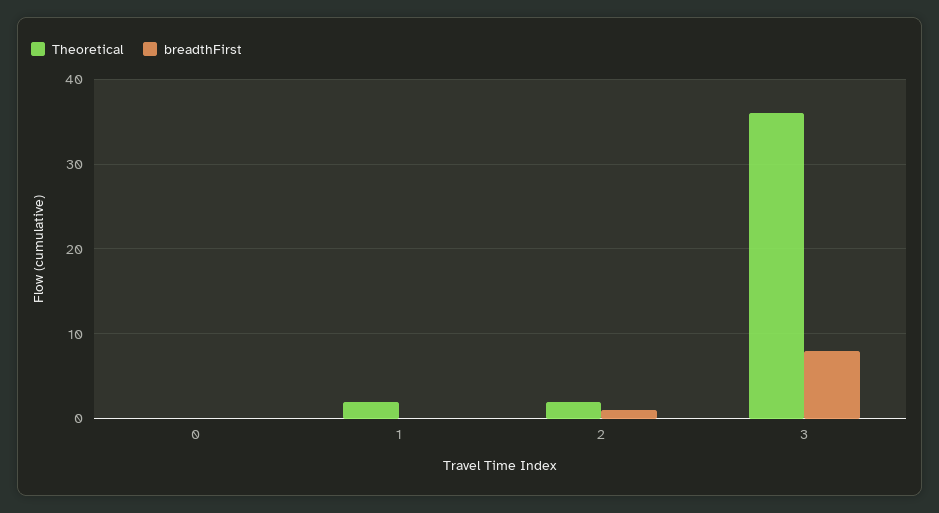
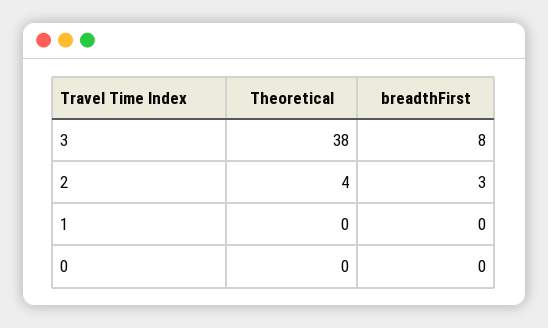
  {
    "Theoretical": {
      "0": 0,
-     "1": 2,
+     "1": 0,
-     "2": 2,
+     "2": 4,
-     "3": 36
+     "3": 38
    },
    "breadthFirst": {
      "0": 0,
      "1": 0,
-     "2": 1,
+     "2": 3,
      "3": 8
    }
  }

